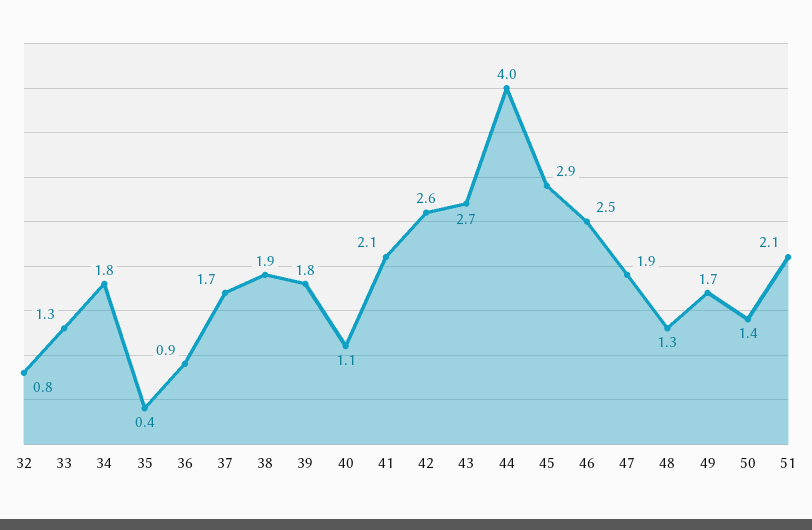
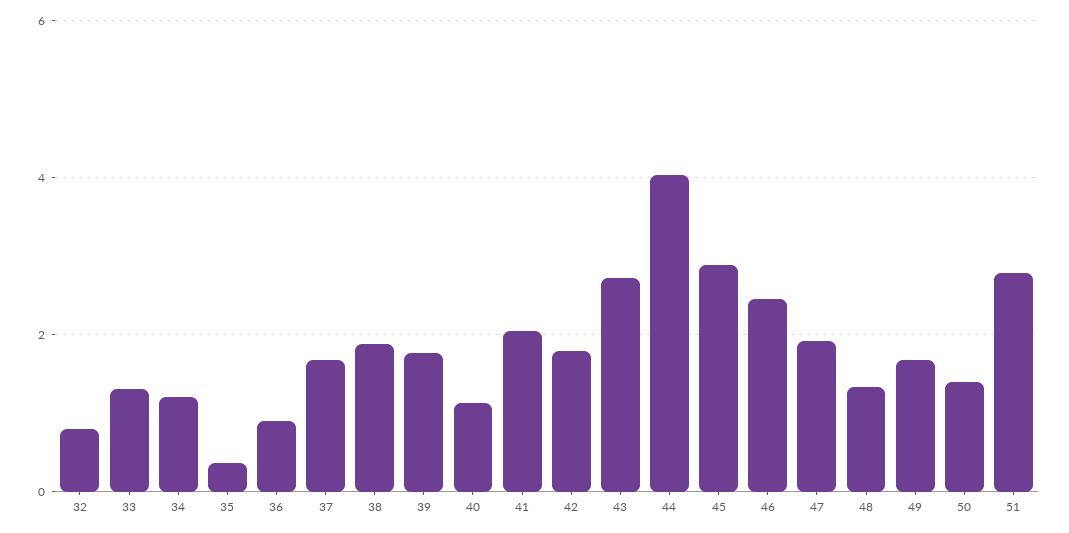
  {
    "32": 0.8,
    "33": 1.3,
-   "34": 1.8,
+   "34": 1.2,
    "35": 0.4,
    "36": 0.9,
    "37": 1.7,
    "38": 1.9,
    "39": 1.8,
    "40": 1.1,
    "41": 2.1,
-   "42": 2.6,
+   "42": 1.8,
    "43": 2.7,
    "44": 4,
    "45": 2.9,
    "46": 2.5,
    "47": 1.9,
    "48": 1.3,
    "49": 1.7,
    "50": 1.4,
-   "51": 2.1
+   "51": 2.8
  }

